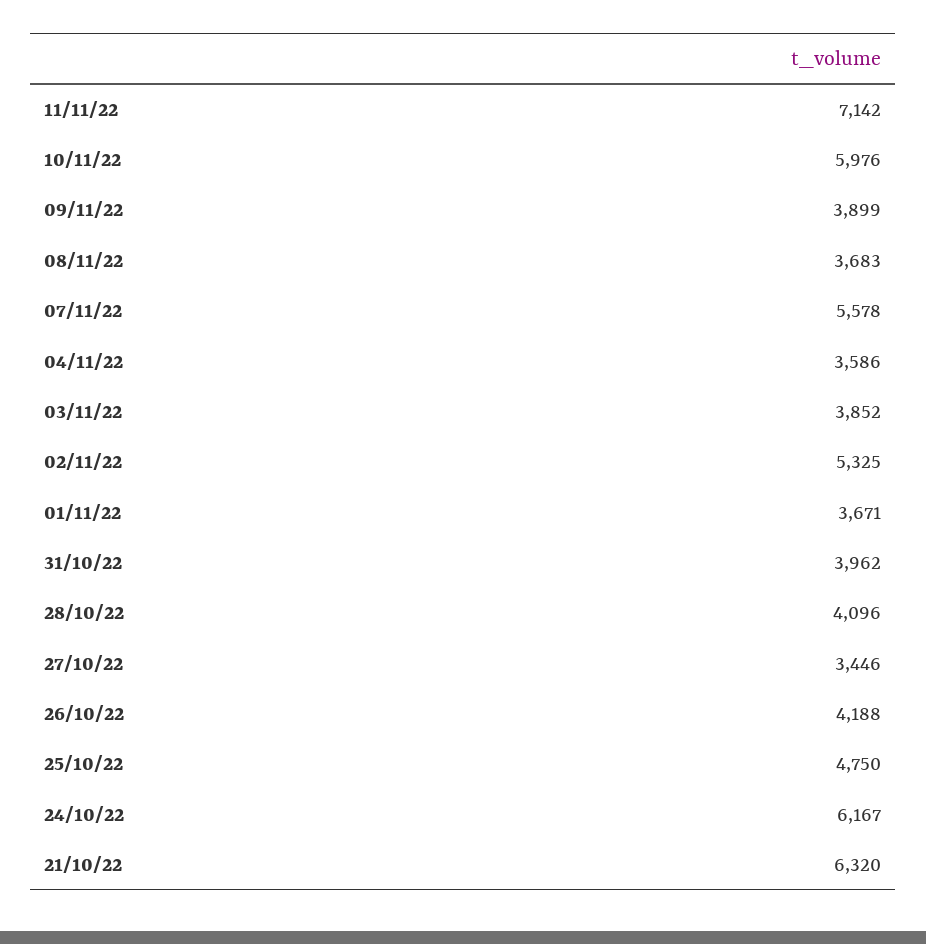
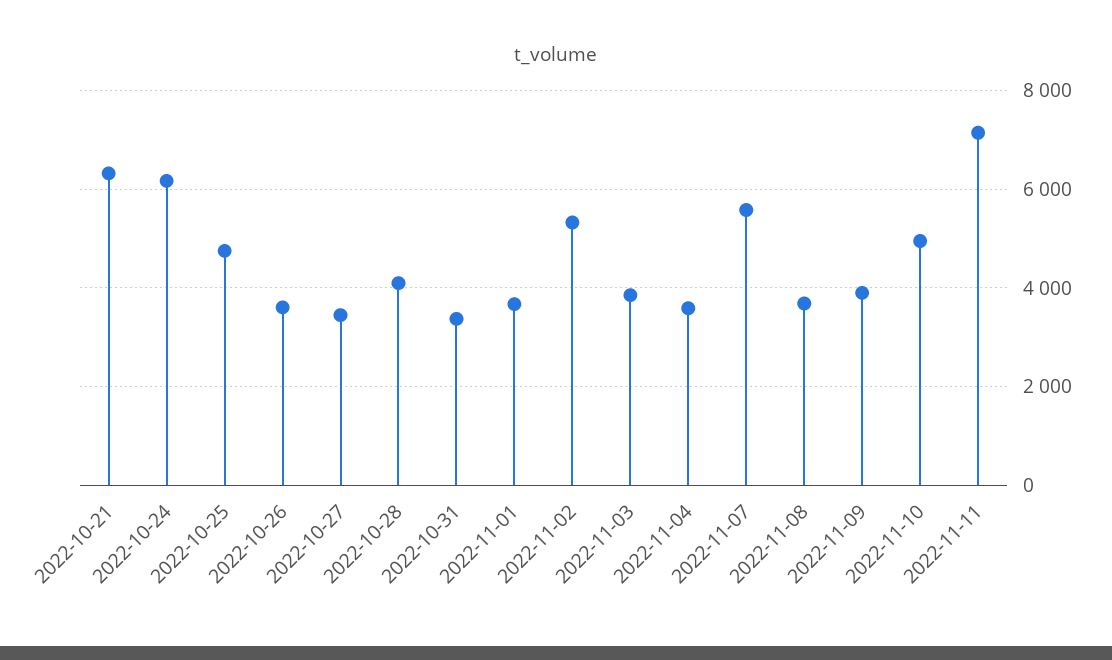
  {
    "11/11/22": 7142,
-   "10/11/22": 5976,
+   "10/11/22": 5000,
    "09/11/22": 3899,
    "08/11/22": 3683,
    "07/11/22": 5578,
    "04/11/22": 3586,
    "03/11/22": 3852,
    "02/11/22": 5325,
    "01/11/22": 3671,
-   "31/10/22": 3962,
+   "31/10/22": 3400,
    "28/10/22": 4096,
    "27/10/22": 3446,
-   "26/10/22": 4188,
+   "26/10/22": 3600,
    "25/10/22": 4750,
    "24/10/22": 6167,
    "21/10/22": 6320
  }

